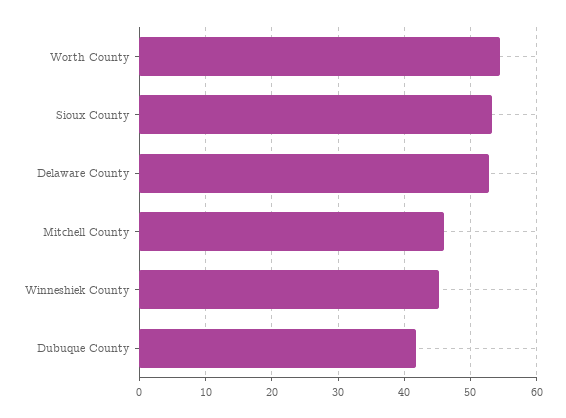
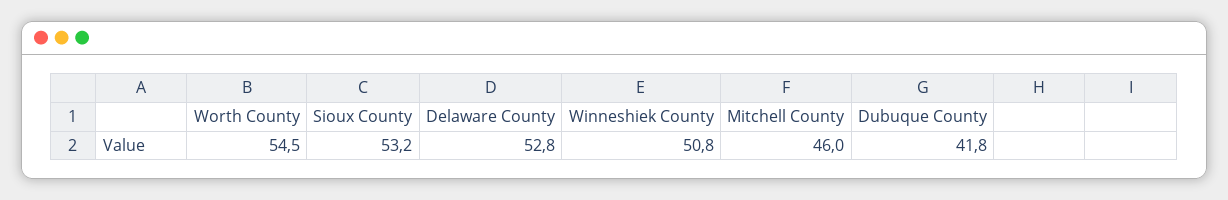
  {
    "Worth County": 54.5,
    "Sioux County": 53.2,
    "Delaware County": 52.8,
    "Mitchell County": 46,
-   "Winneshiek County": 45,
+   "Winneshiek County": 50.8,
    "Dubuque County": 41.8
  }

